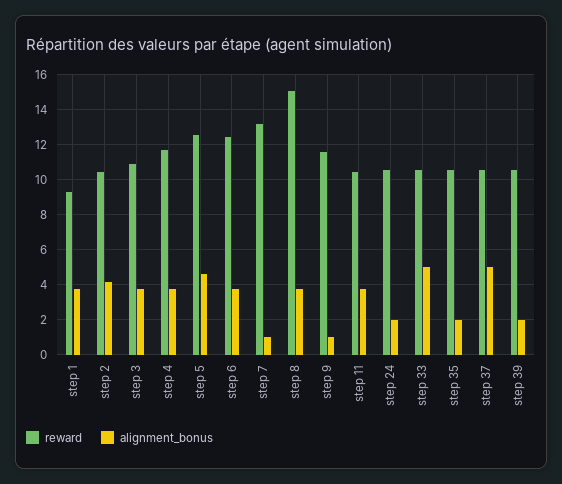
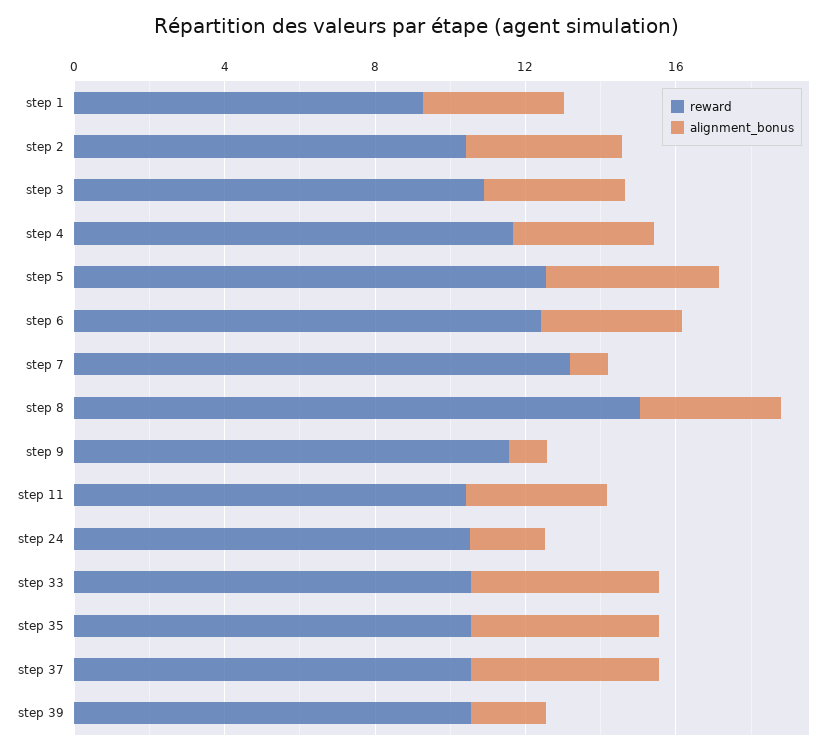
  {
    "reward": {
      "step 1": 9.5,
      "step 2": 10.5,
      "step 3": 11,
      "step 4": 11.5,
      "step 5": 12.5,
      "step 6": 12.5,
      "step 7": 13,
      "step 8": 15,
      "step 9": 11.5,
      "step 11": 10.5,
      "step 24": 10.5,
      "step 33": 10.5,
      "step 35": 10.5,
      "step 37": 10.5,
      "step 39": 10.5
    },
    "alignment_bonus": {
      "step 1": 4,
      "step 2": 4,
      "step 3": 4,
      "step 4": 4,
      "step 5": 4.5,
      "step 6": 4,
      "step 7": 1,
      "step 8": 4,
      "step 9": 1,
      "step 11": 4,
      "step 24": 2,
      "step 33": 5,
-     "step 35": 2,
+     "step 35": 5,
      "step 37": 5,
      "step 39": 2
    }
  }

